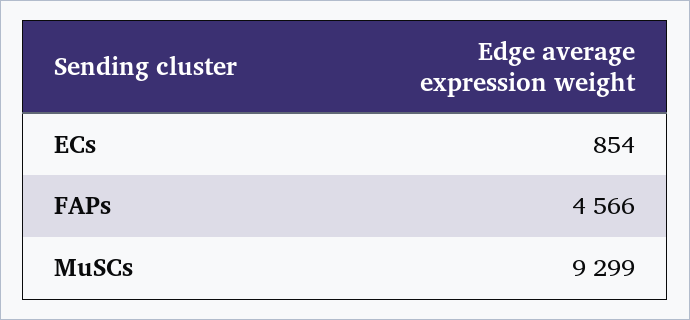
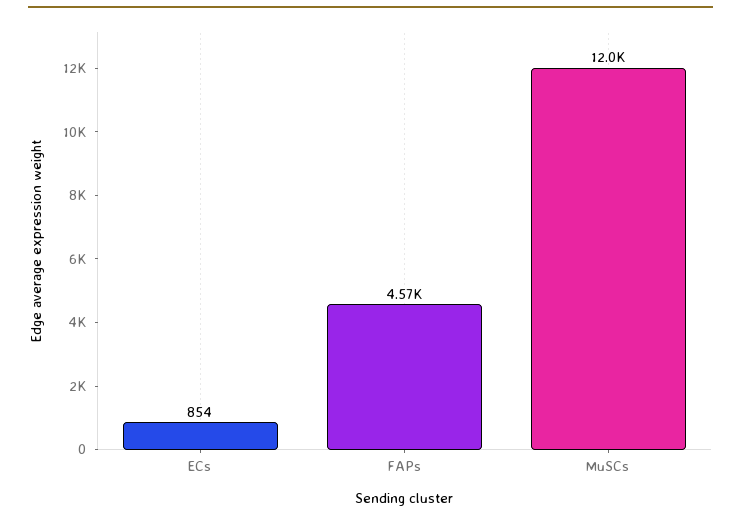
  {
    "ECs": 854,
    "FAPs": 4566,
-   "MuSCs": 9299
+   "MuSCs": 12000
  }

